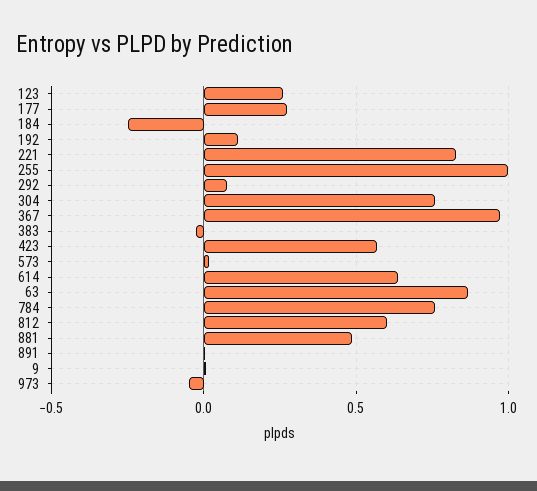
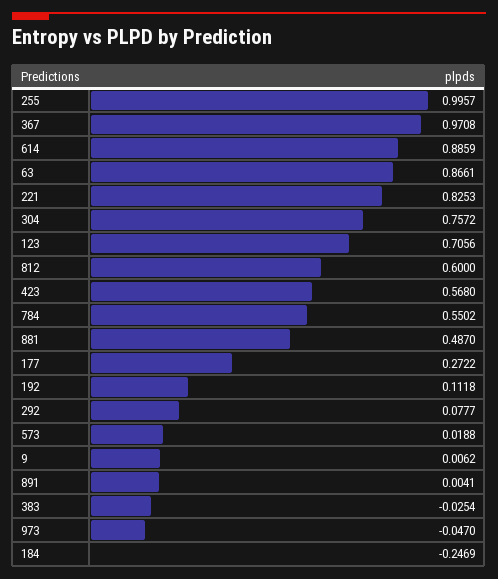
  {
-   "123": 0.25,
+   "123": 0.7056,
    "177": 0.2722,
    "184": -0.2469,
    "192": 0.1118,
    "221": 0.8253,
    "255": 0.9957,
    "292": 0.0777,
    "304": 0.7572,
    "367": 0.9708,
    "383": -0.0254,
    "423": 0.568,
    "573": 0.0188,
-   "614": 0.65,
+   "614": 0.8859,
    "63": 0.8661,
-   "784": 0.75,
+   "784": 0.5502,
    "812": 0.6,
    "881": 0.487,
    "891": 0.0041,
    "9": 0.0062,
    "973": -0.047
  }

